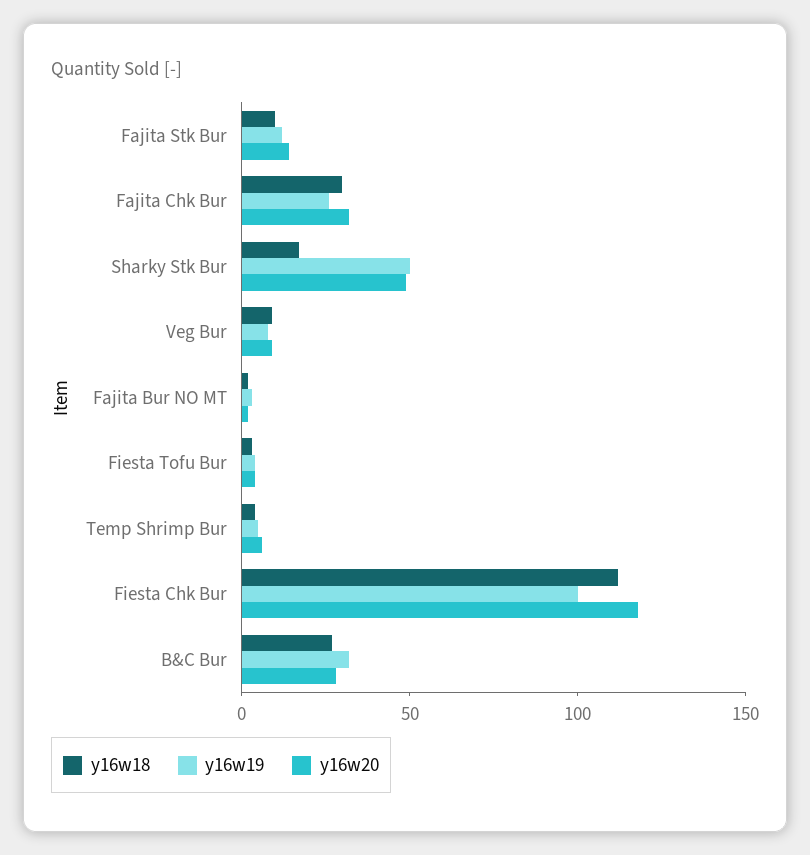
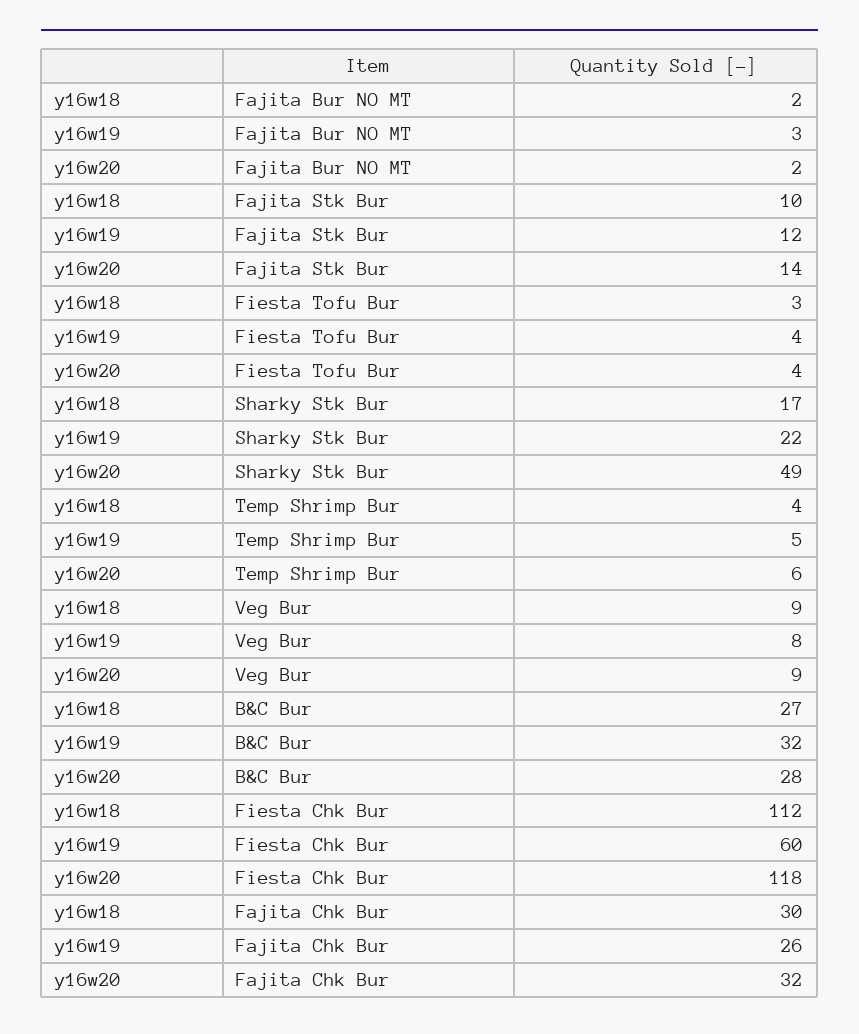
  {
    "y16w18": {
      "Fajita Stk Bur": 10,
      "Fajita Chk Bur": 30,
      "Sharky Stk Bur": 17,
      "Veg Bur": 9,
      "Fajita Bur NO MT": 2,
      "Fiesta Tofu Bur": 3,
      "Temp Shrimp Bur": 4,
      "Fiesta Chk Bur": 112,
      "B&C Bur": 27
    },
    "y16w19": {
      "Fajita Stk Bur": 12,
      "Fajita Chk Bur": 26,
-     "Sharky Stk Bur": 50,
+     "Sharky Stk Bur": 22,
      "Veg Bur": 8,
      "Fajita Bur NO MT": 3,
      "Fiesta Tofu Bur": 4,
      "Temp Shrimp Bur": 5,
-     "Fiesta Chk Bur": 100,
+     "Fiesta Chk Bur": 60,
      "B&C Bur": 32
    },
    "y16w20": {
      "Fajita Stk Bur": 14,
      "Fajita Chk Bur": 32,
      "Sharky Stk Bur": 49,
      "Veg Bur": 9,
      "Fajita Bur NO MT": 2,
      "Fiesta Tofu Bur": 4,
      "Temp Shrimp Bur": 6,
      "Fiesta Chk Bur": 118,
      "B&C Bur": 28
    }
  }

